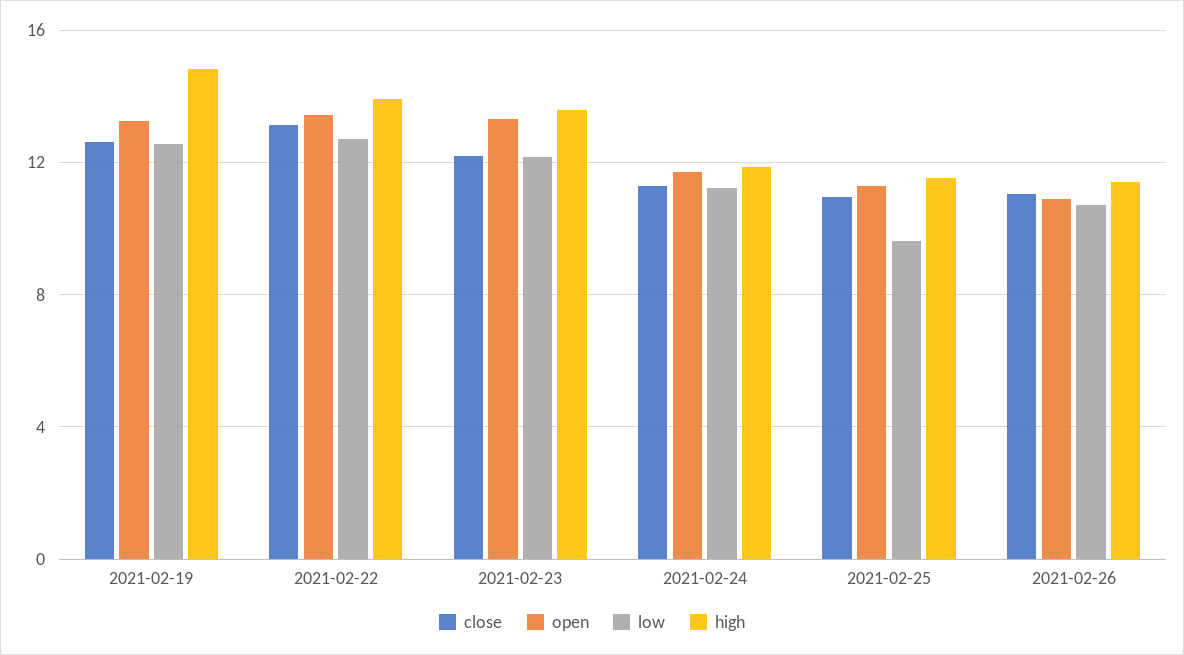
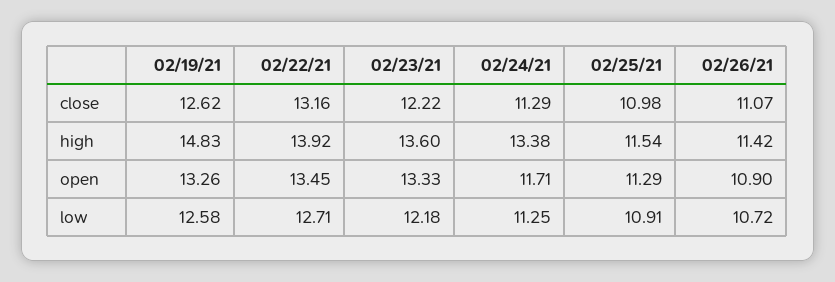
  {
    "close": {
      "2021-02-19": 12.62,
      "2021-02-22": 13.16,
      "2021-02-23": 12.22,
      "2021-02-24": 11.29,
      "2021-02-25": 10.98,
      "2021-02-26": 11.07
    },
    "open": {
      "2021-02-19": 13.26,
      "2021-02-22": 13.45,
      "2021-02-23": 13.33,
      "2021-02-24": 11.71,
      "2021-02-25": 11.29,
      "2021-02-26": 10.9
    },
    "low": {
      "2021-02-19": 12.58,
      "2021-02-22": 12.71,
      "2021-02-23": 12.18,
      "2021-02-24": 11.25,
-     "2021-02-25": 9.5,
+     "2021-02-25": 10.91,
      "2021-02-26": 10.72
    },
    "high": {
      "2021-02-19": 14.83,
      "2021-02-22": 13.92,
      "2021-02-23": 13.6,
-     "2021-02-24": 12,
+     "2021-02-24": 13.38,
      "2021-02-25": 11.54,
      "2021-02-26": 11.42
    }
  }

